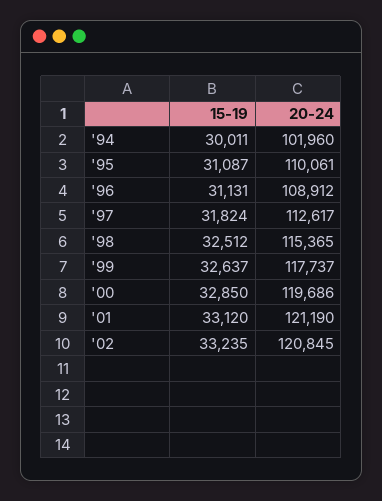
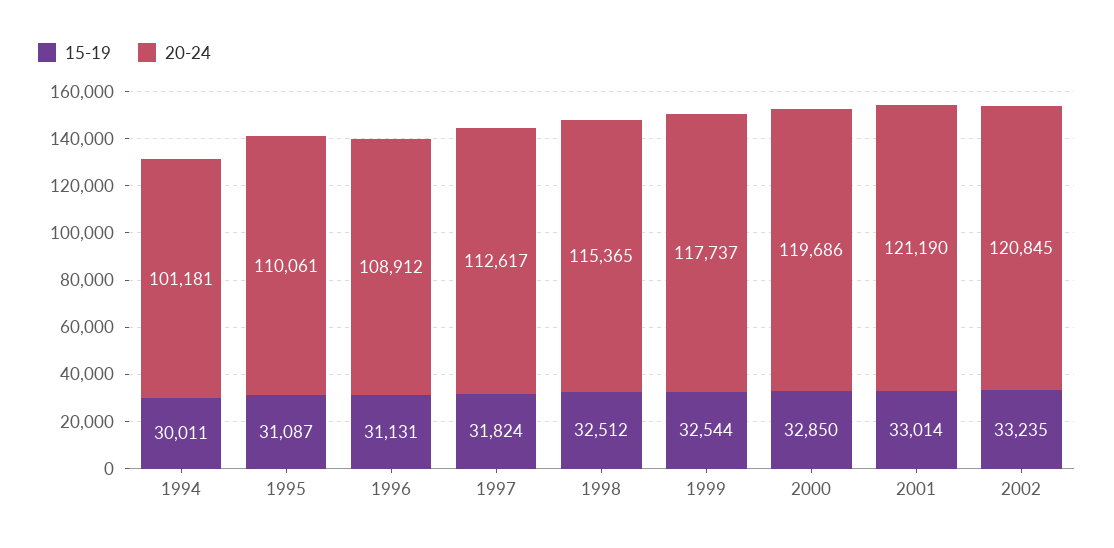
  {
    "15-19": {
      "'94": 30011,
      "'95": 31087,
      "'96": 31131,
      "'97": 31824,
      "'98": 32512,
-     "'99": 32637,
+     "'99": 32544,
      "'00": 32850,
-     "'01": 33120,
+     "'01": 33014,
      "'02": 33235
    },
    "20-24": {
-     "'94": 101960,
+     "'94": 101181,
      "'95": 110061,
      "'96": 108912,
      "'97": 112617,
      "'98": 115365,
      "'99": 117737,
      "'00": 119686,
      "'01": 121190,
      "'02": 120845
    }
  }

